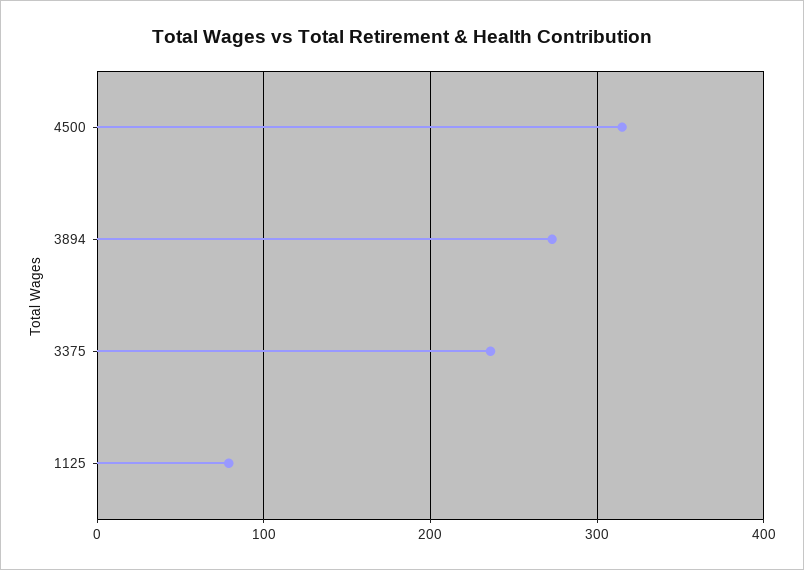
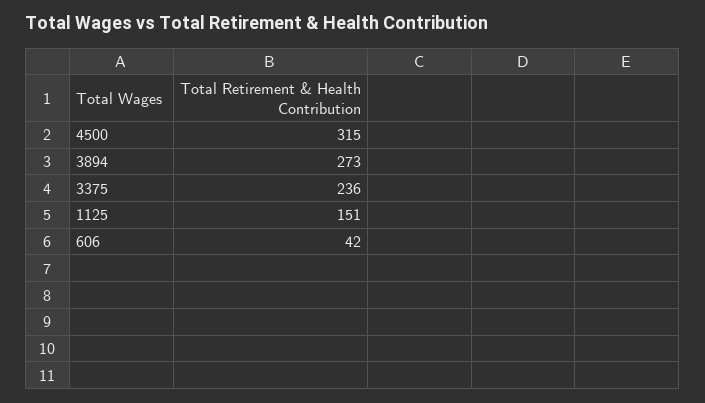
  {
    "4500": 315,
    "3894": 273,
    "3375": 236,
-   "1125": 80
+   "1125": 151,
+   "606": 42
  }

